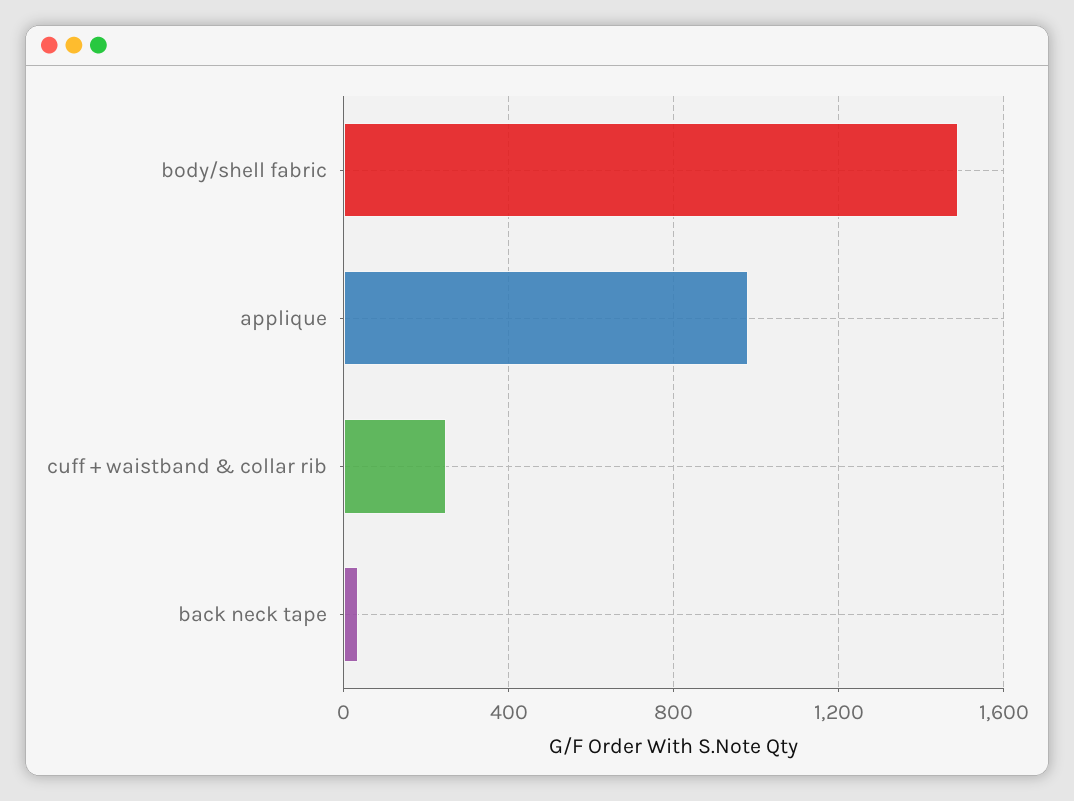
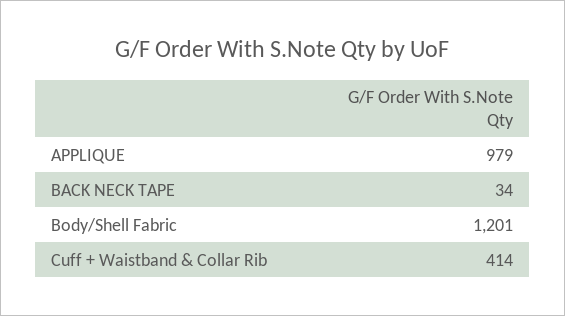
  {
-   "body/shell fabric": 1500,
+   "body/shell fabric": 1201,
    "applique": 979,
-   "cuff + waistband & collar rib": 250,
+   "cuff + waistband & collar rib": 414,
    "back neck tape": 34
  }

